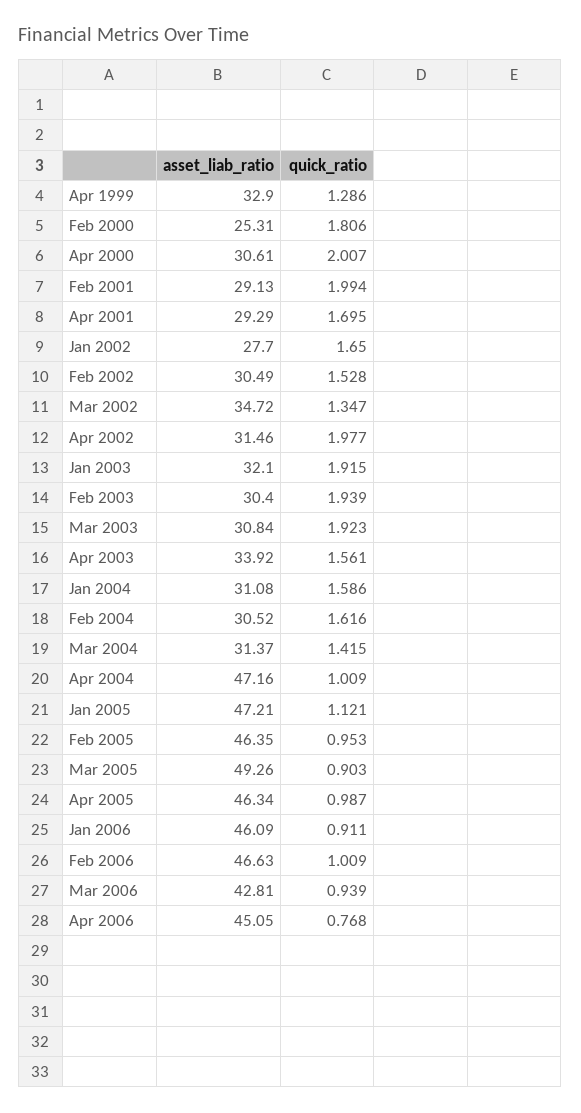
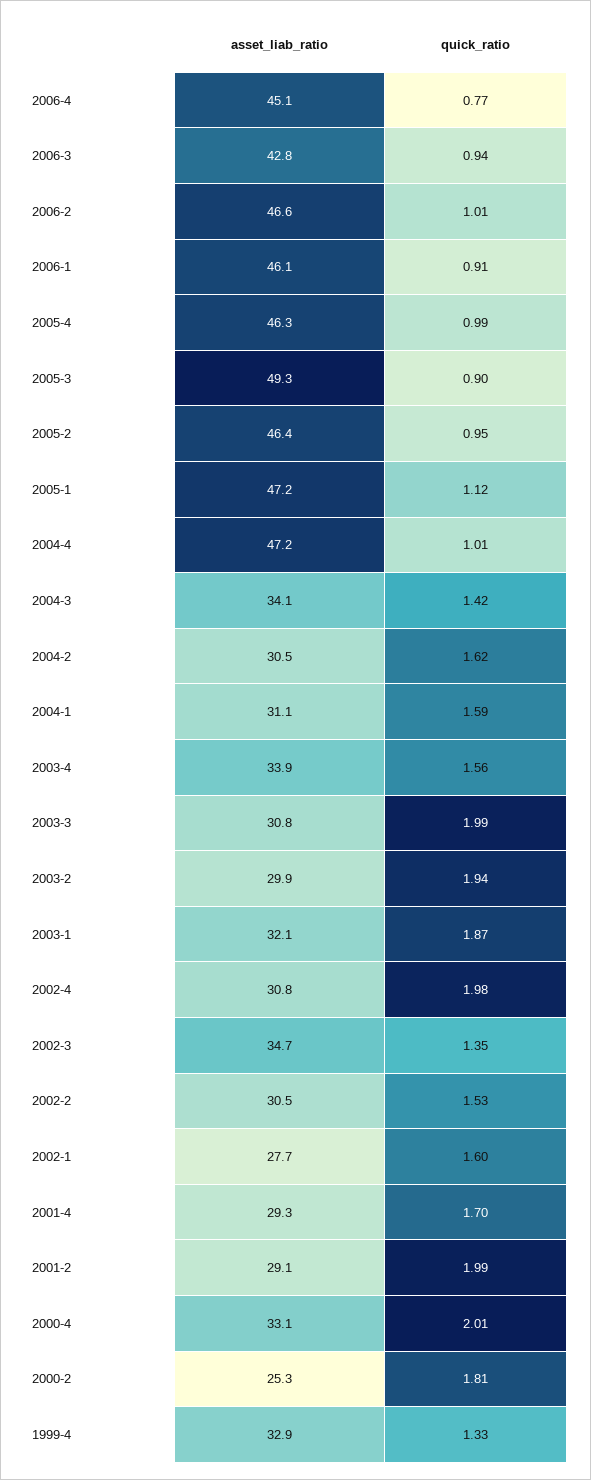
  {
    "asset_liab_ratio": {
      "Apr 1999": 32.9,
      "Feb 2000": 25.31,
-     "Apr 2000": 30.61,
+     "Apr 2000": 33.1,
      "Feb 2001": 29.13,
      "Apr 2001": 29.29,
      "Jan 2002": 27.7,
      "Feb 2002": 30.49,
      "Mar 2002": 34.72,
-     "Apr 2002": 31.46,
+     "Apr 2002": 30.8,
      "Jan 2003": 32.1,
-     "Feb 2003": 30.4,
+     "Feb 2003": 29.9,
      "Mar 2003": 30.84,
      "Apr 2003": 33.92,
      "Jan 2004": 31.08,
      "Feb 2004": 30.52,
-     "Mar 2004": 31.37,
+     "Mar 2004": 34.1,
      "Apr 2004": 47.16,
      "Jan 2005": 47.21,
      "Feb 2005": 46.35,
      "Mar 2005": 49.26,
      "Apr 2005": 46.34,
      "Jan 2006": 46.09,
      "Feb 2006": 46.63,
      "Mar 2006": 42.81,
      "Apr 2006": 45.05
    },
    "quick_ratio": {
-     "Apr 1999": 1.286,
+     "Apr 1999": 1.33,
      "Feb 2000": 1.806,
      "Apr 2000": 2.007,
      "Feb 2001": 1.994,
      "Apr 2001": 1.695,
-     "Jan 2002": 1.65,
+     "Jan 2002": 1.6,
      "Feb 2002": 1.528,
      "Mar 2002": 1.347,
      "Apr 2002": 1.977,
-     "Jan 2003": 1.915,
+     "Jan 2003": 1.87,
      "Feb 2003": 1.939,
-     "Mar 2003": 1.923,
+     "Mar 2003": 1.99,
      "Apr 2003": 1.561,
      "Jan 2004": 1.586,
      "Feb 2004": 1.616,
      "Mar 2004": 1.415,
      "Apr 2004": 1.009,
      "Jan 2005": 1.121,
      "Feb 2005": 0.953,
      "Mar 2005": 0.903,
      "Apr 2005": 0.987,
      "Jan 2006": 0.911,
      "Feb 2006": 1.009,
      "Mar 2006": 0.939,
      "Apr 2006": 0.768
    }
  }

